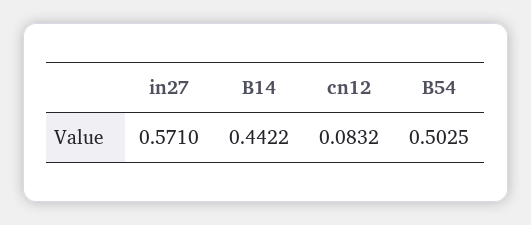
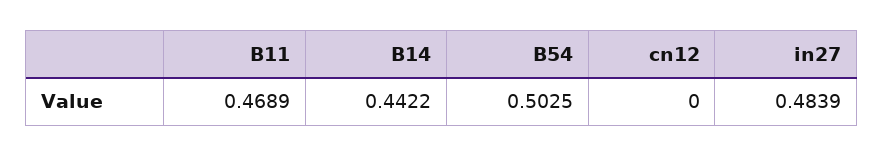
  {
-   "in27": 0.571,
+   "in27": 0.4839,
    "B14": 0.4422,
-   "cn12": 0.0832,
+   "cn12": 0,
-   "B54": 0.5025
+   "B54": 0.5025,
+   "B11": 0.4689
  }

